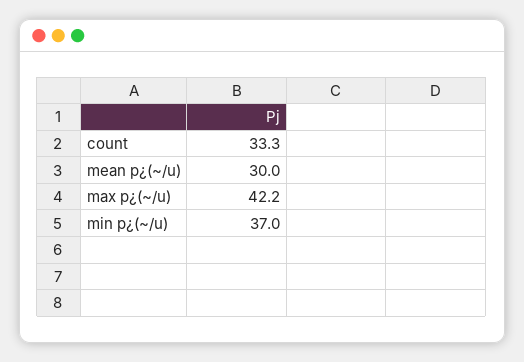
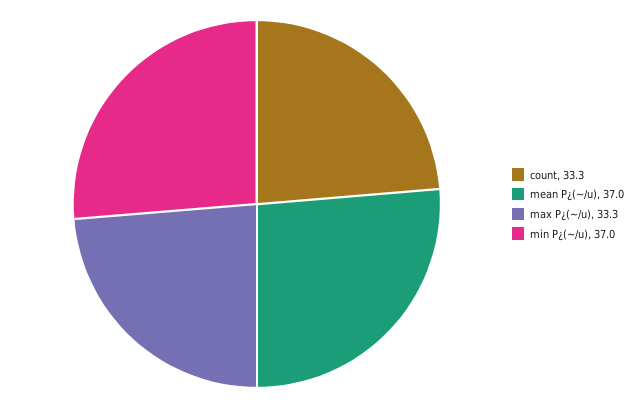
  {
    "count": 33.3,
-   "mean p¿(~/u)": 30,
+   "mean p¿(~/u)": 37,
-   "max p¿(~/u)": 42.2,
+   "max p¿(~/u)": 33.3,
    "min p¿(~/u)": 37
  }

